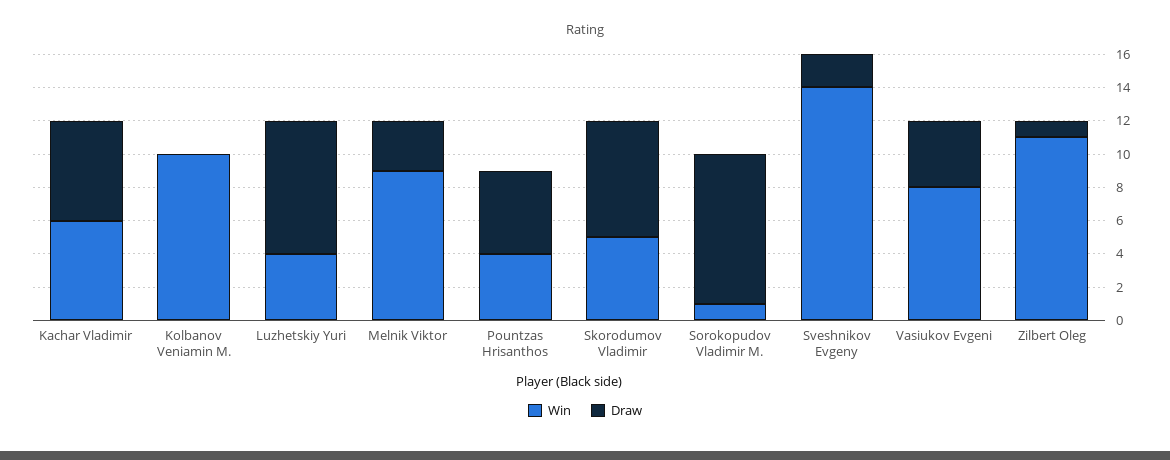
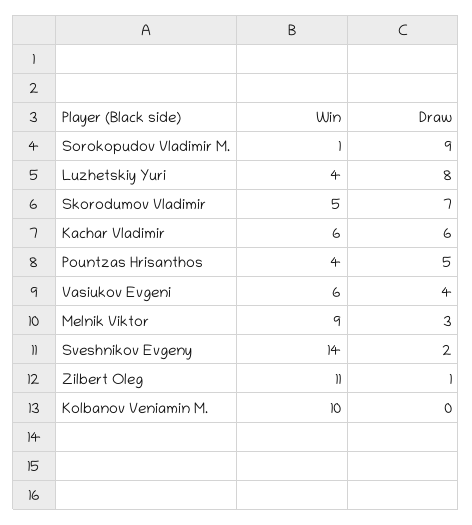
  {
    "Win": {
      "Kachar Vladimir": 6,
      "Kolbanov Veniamin M.": 10,
      "Luzhetskiy Yuri": 4,
      "Melnik Viktor": 9,
      "Pountzas Hrisanthos": 4,
      "Skorodumov Vladimir": 5,
      "Sorokopudov Vladimir M.": 1,
      "Sveshnikov Evgeny": 14,
-     "Vasiukov Evgeni": 8,
+     "Vasiukov Evgeni": 6,
      "Zilbert Oleg": 11
    },
    "Draw": {
      "Kachar Vladimir": 6,
      "Kolbanov Veniamin M.": 0,
      "Luzhetskiy Yuri": 8,
      "Melnik Viktor": 3,
      "Pountzas Hrisanthos": 5,
      "Skorodumov Vladimir": 7,
      "Sorokopudov Vladimir M.": 9,
      "Sveshnikov Evgeny": 2,
      "Vasiukov Evgeni": 4,
      "Zilbert Oleg": 1
    }
  }

